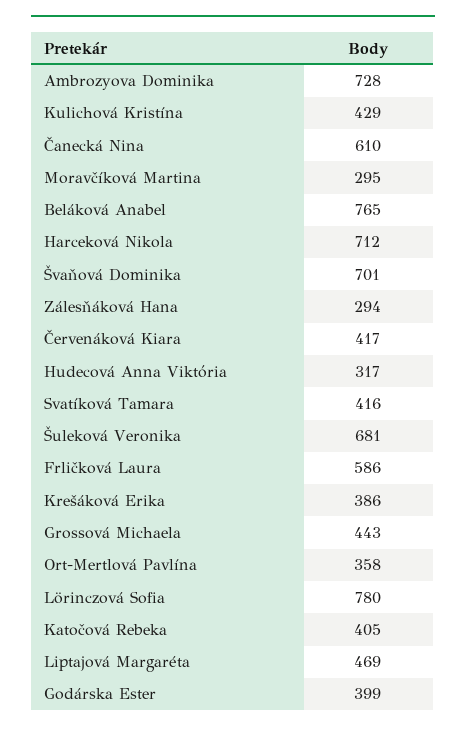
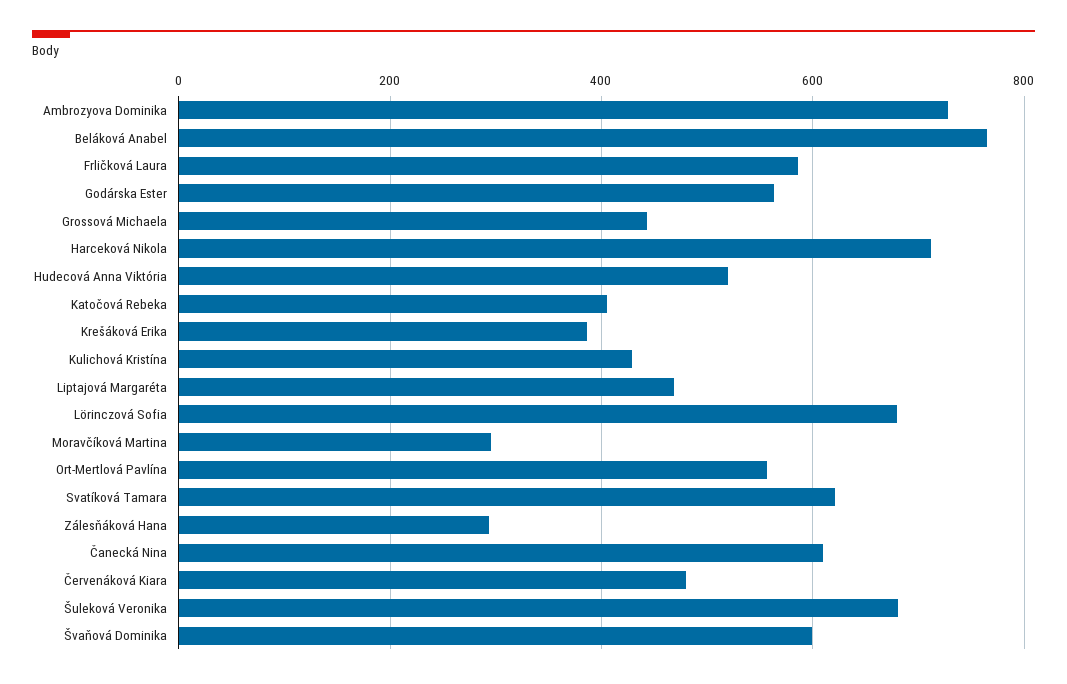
  {
    "Ambrozyova Dominika": 728,
    "Kulichová Kristína": 429,
    "Čanecká Nina": 610,
    "Moravčíková Martina": 295,
    "Beláková Anabel": 765,
    "Harceková Nikola": 712,
-   "Švaňová Dominika": 701,
+   "Švaňová Dominika": 600,
    "Zálesňáková Hana": 294,
-   "Červenáková Kiara": 417,
+   "Červenáková Kiara": 480,
-   "Hudecová Anna Viktória": 317,
+   "Hudecová Anna Viktória": 520,
-   "Svatíková Tamara": 416,
+   "Svatíková Tamara": 620,
    "Šuleková Veronika": 681,
    "Frličková Laura": 586,
    "Krešáková Erika": 386,
    "Grossová Michaela": 443,
-   "Ort-Mertlová Pavlína": 358,
+   "Ort-Mertlová Pavlína": 560,
-   "Lörinczová Sofia": 780,
+   "Lörinczová Sofia": 680,
    "Katočová Rebeka": 405,
    "Liptajová Margaréta": 469,
-   "Godárska Ester": 399
+   "Godárska Ester": 560
  }

